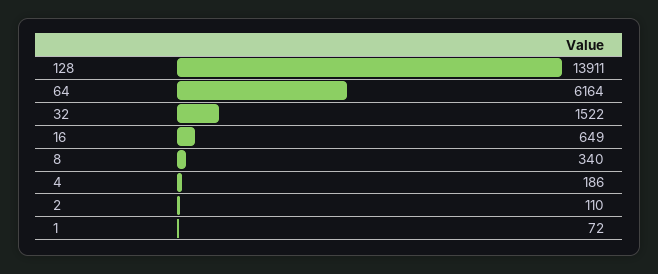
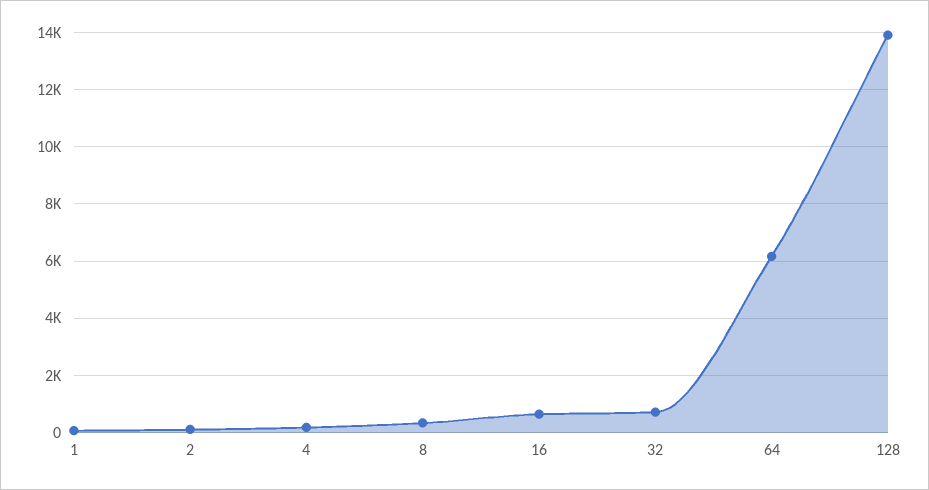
  {
    "128": 13911,
    "64": 6164,
-   "32": 1522,
+   "32": 750,
    "16": 649,
    "8": 340,
    "4": 186,
    "2": 110,
    "1": 72
  }

